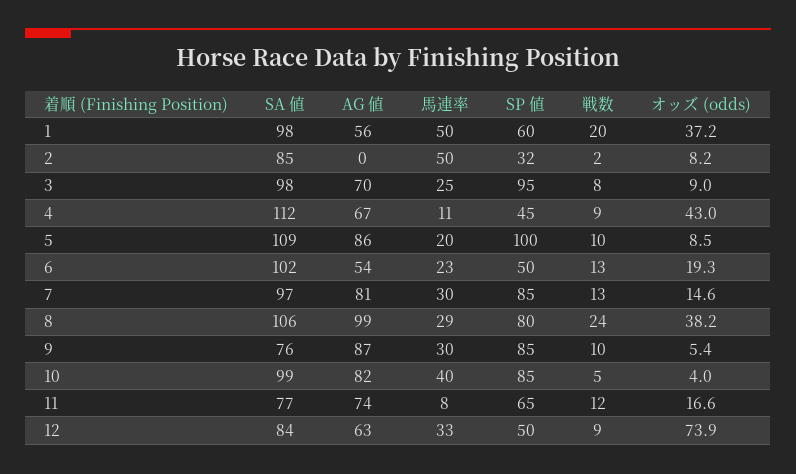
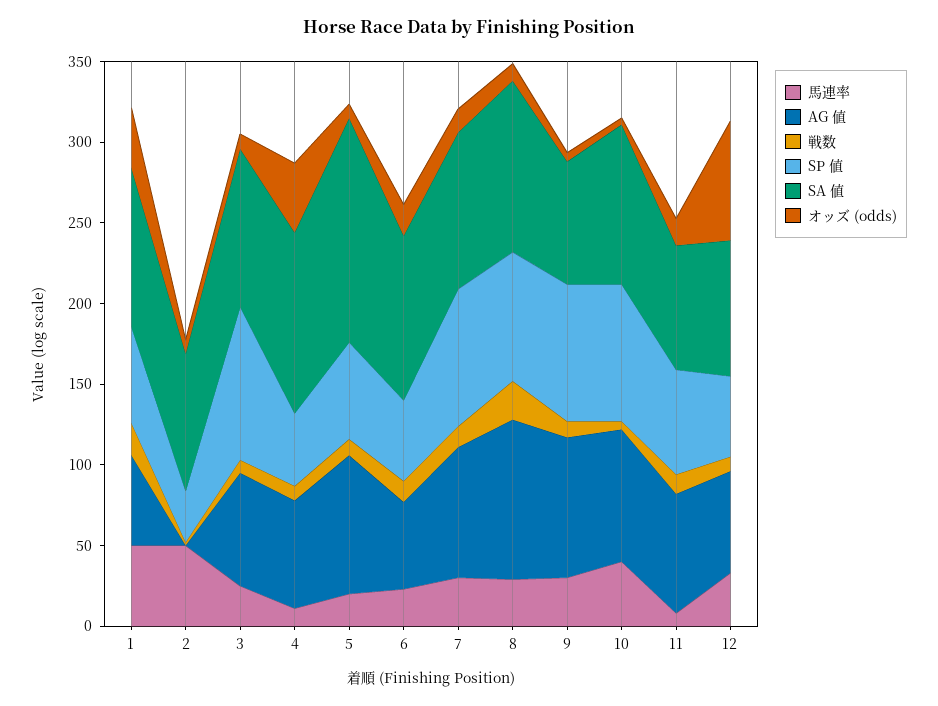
  {
    "SA 値": {
      "1": 98,
      "2": 85,
      "3": 98,
      "4": 112,
-     "5": 109,
+     "5": 140,
      "6": 102,
      "7": 97,
      "8": 106,
      "9": 76,
      "10": 99,
      "11": 77,
      "12": 84
    },
    "AG 値": {
      "1": 56,
      "2": 0,
      "3": 70,
      "4": 67,
      "5": 86,
      "6": 54,
      "7": 81,
      "8": 99,
      "9": 87,
      "10": 82,
      "11": 74,
      "12": 63
    },
    "馬連率": {
      "1": 50,
      "2": 50,
      "3": 25,
      "4": 11,
      "5": 20,
      "6": 23,
      "7": 30,
      "8": 29,
      "9": 30,
      "10": 40,
      "11": 8,
      "12": 33
    },
    "SP 値": {
      "1": 60,
      "2": 32,
      "3": 95,
      "4": 45,
-     "5": 100,
+     "5": 60,
      "6": 50,
      "7": 85,
      "8": 80,
      "9": 85,
      "10": 85,
      "11": 65,
      "12": 50
    },
    "戦数": {
      "1": 20,
      "2": 2,
      "3": 8,
      "4": 9,
      "5": 10,
      "6": 13,
      "7": 13,
      "8": 24,
      "9": 10,
      "10": 5,
      "11": 12,
      "12": 9
    },
    "オッズ (odds)": {
      "1": 37.2,
      "2": 8.2,
      "3": 9,
      "4": 43,
      "5": 8.5,
      "6": 19.3,
      "7": 14.6,
-     "8": 38.2,
+     "8": 10,
      "9": 5.4,
      "10": 4,
      "11": 16.6,
      "12": 73.9
    }
  }

